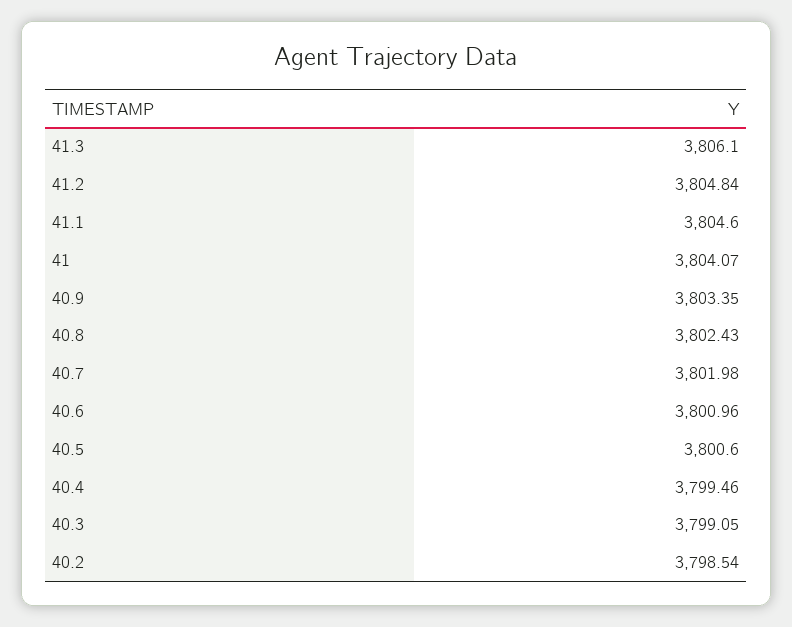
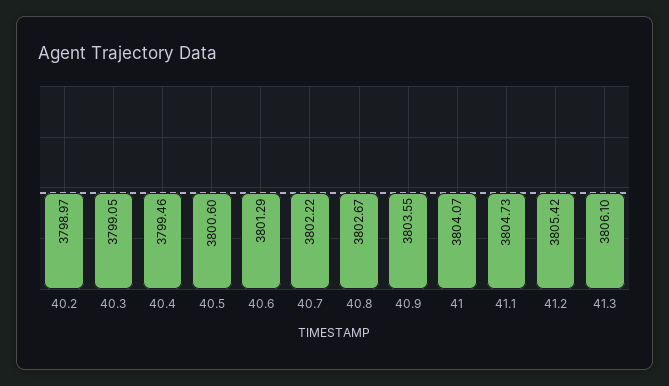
  {
    "41.3": 3806.1,
-   "41.2": 3804.84,
+   "41.2": 3805.42,
-   "41.1": 3804.6,
+   "41.1": 3804.73,
    "41": 3804.07,
-   "40.9": 3803.35,
+   "40.9": 3803.55,
-   "40.8": 3802.43,
+   "40.8": 3802.67,
-   "40.7": 3801.98,
+   "40.7": 3802.22,
-   "40.6": 3800.96,
+   "40.6": 3801.29,
    "40.5": 3800.6,
    "40.4": 3799.46,
    "40.3": 3799.05,
-   "40.2": 3798.54
+   "40.2": 3798.97
  }

